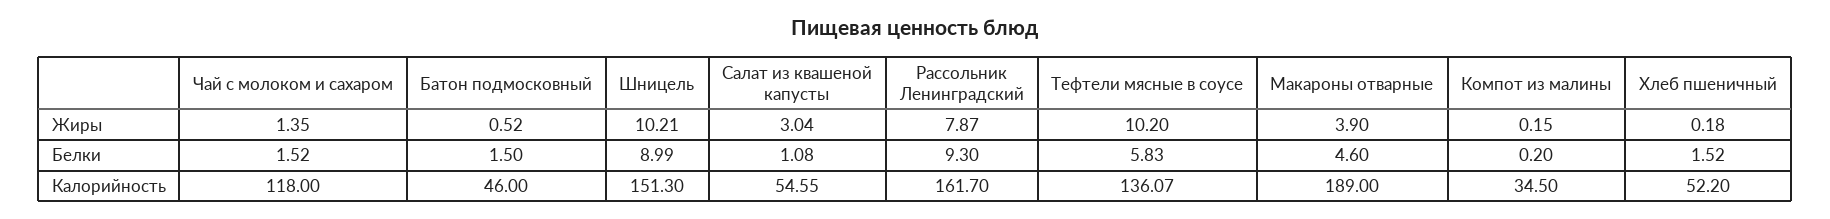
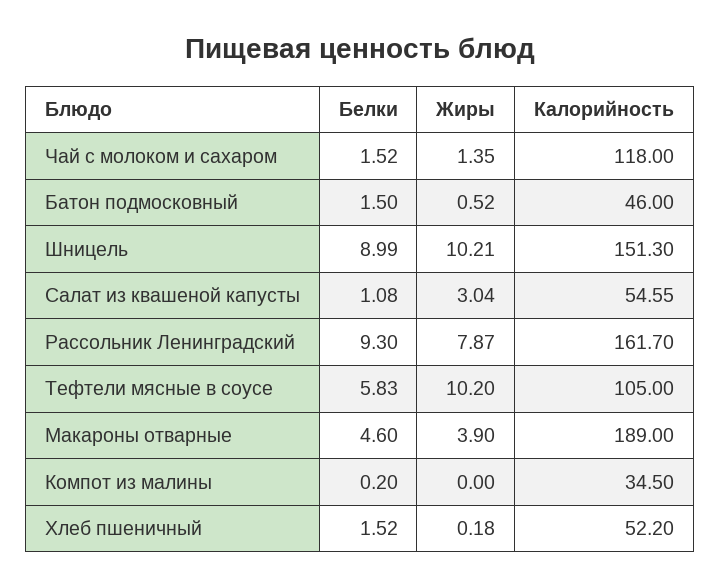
  {
    "Чай с молоком и сахаром": {
      "Жиры": 1.35,
      "Белки": 1.52,
      "Калорийность": 118
    },
    "Батон подмосковный": {
      "Жиры": 0.52,
      "Белки": 1.5,
      "Калорийность": 46
    },
    "Шницель": {
      "Жиры": 10.21,
      "Белки": 8.99,
      "Калорийность": 151.3
    },
    "Салат из квашеной капусты": {
      "Жиры": 3.04,
      "Белки": 1.08,
      "Калорийность": 54.55
    },
    "Рассольник Ленинградский": {
      "Жиры": 7.87,
      "Белки": 9.3,
      "Калорийность": 161.7
    },
    "Тефтели мясные в соусе": {
      "Жиры": 10.2,
      "Белки": 5.83,
-     "Калорийность": 136.07
+     "Калорийность": 105
    },
    "Макароны отварные": {
      "Жиры": 3.9,
      "Белки": 4.6,
      "Калорийность": 189
    },
    "Компот из малины": {
-     "Жиры": 0.15,
+     "Жиры": 0,
      "Белки": 0.2,
      "Калорийность": 34.5
    },
    "Хлеб пшеничный": {
      "Жиры": 0.18,
      "Белки": 1.52,
      "Калорийность": 52.2
    }
  }

